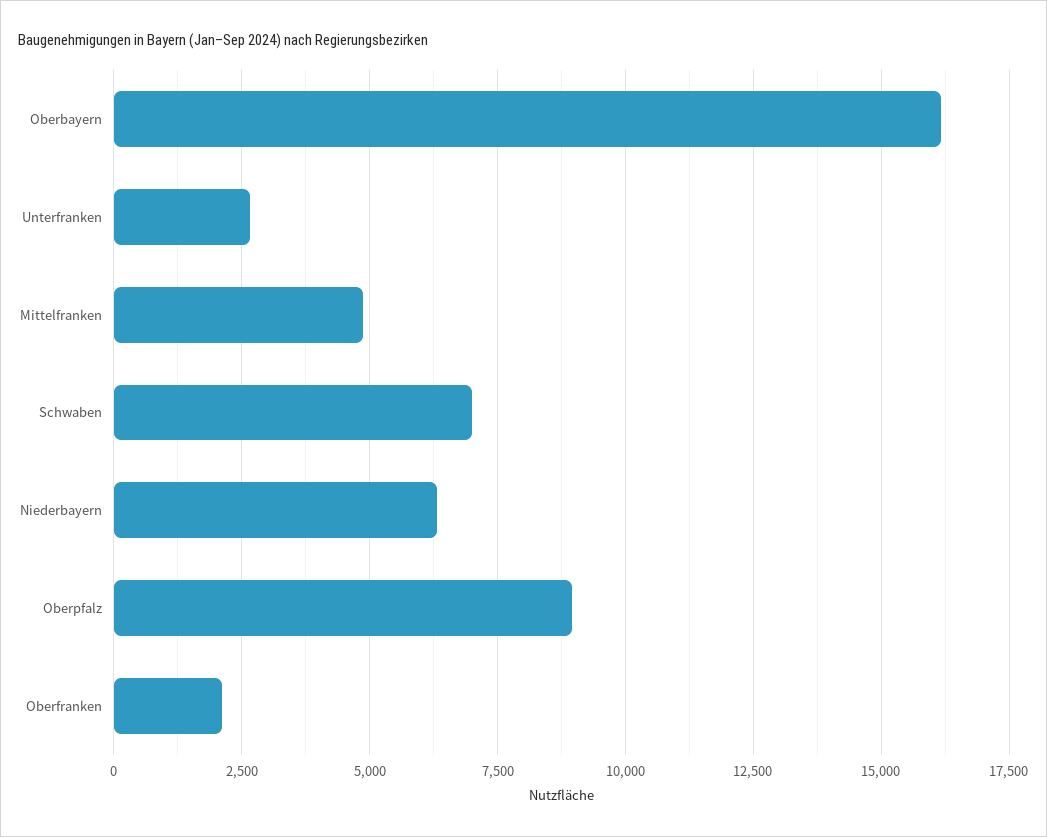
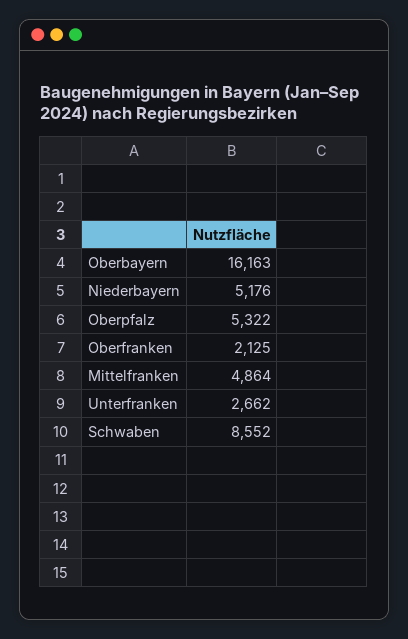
  {
    "Oberbayern": 16163,
    "Unterfranken": 2662,
    "Mittelfranken": 4864,
-   "Schwaben": 7000,
+   "Schwaben": 8552,
-   "Niederbayern": 6250,
+   "Niederbayern": 5176,
-   "Oberpfalz": 9000,
+   "Oberpfalz": 5322,
    "Oberfranken": 2125
  }

